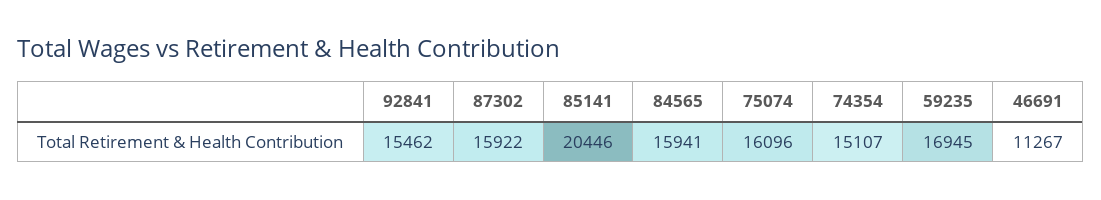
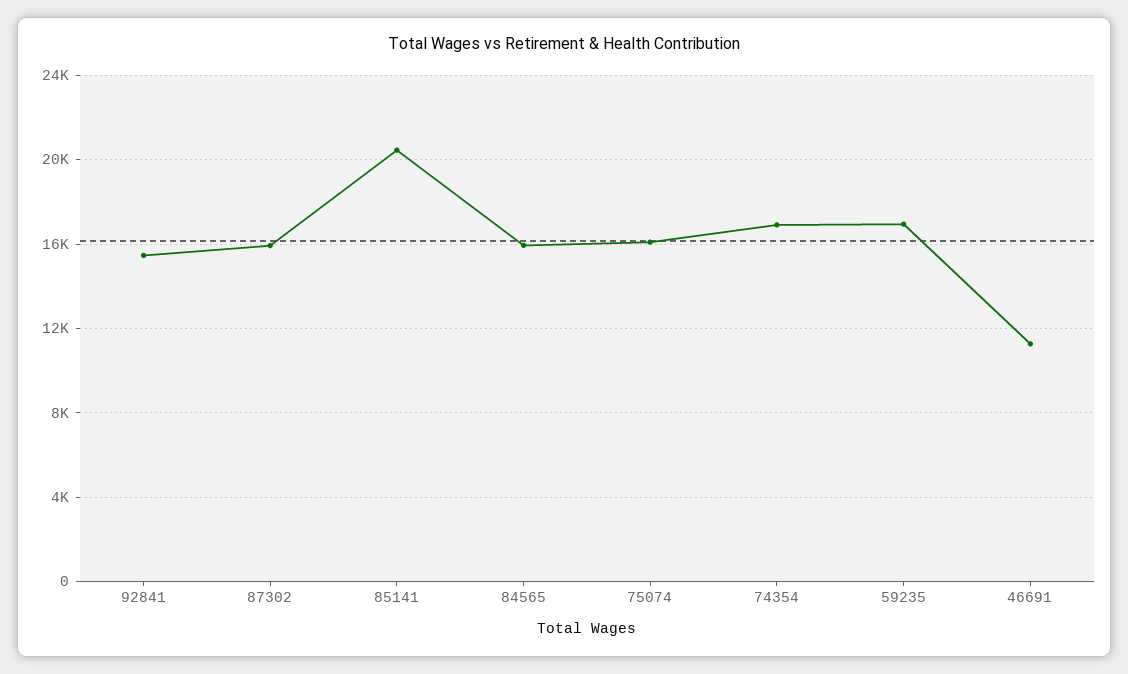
  {
    "92841": 15462,
    "87302": 15922,
    "85141": 20446,
    "84565": 15941,
    "75074": 16096,
-   "74354": 15107,
+   "74354": 17000,
    "59235": 16945,
    "46691": 11267
  }

